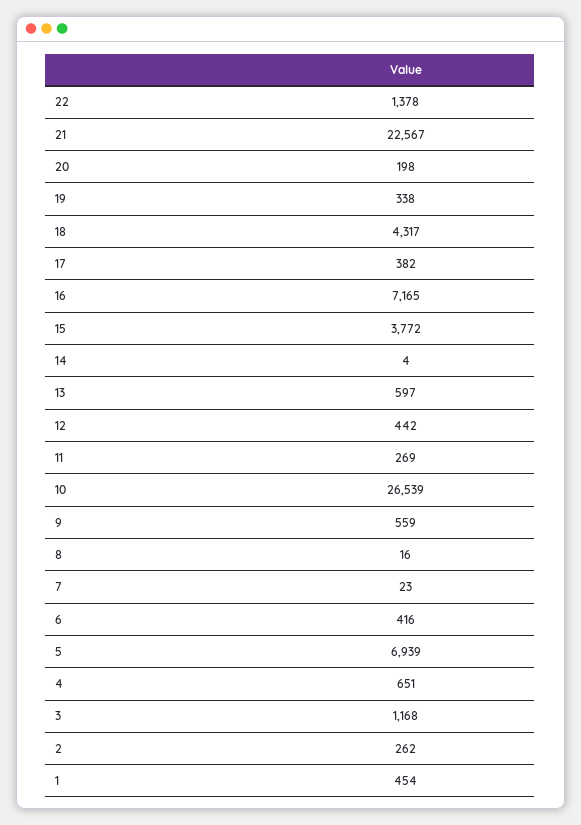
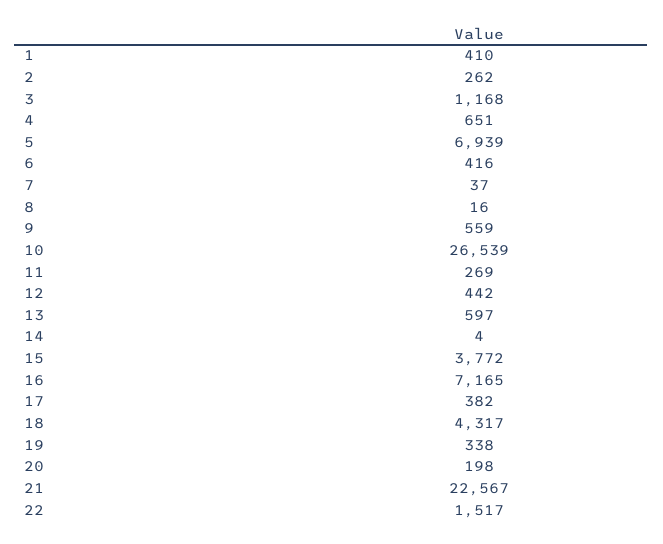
  {
-   "22": 1378,
+   "22": 1517,
    "21": 22567,
    "20": 198,
    "19": 338,
    "18": 4317,
    "17": 382,
    "16": 7165,
    "15": 3772,
    "14": 4,
    "13": 597,
    "12": 442,
    "11": 269,
    "10": 26539,
    "9": 559,
    "8": 16,
-   "7": 23,
+   "7": 37,
    "6": 416,
    "5": 6939,
    "4": 651,
    "3": 1168,
    "2": 262,
-   "1": 454
+   "1": 410
  }

